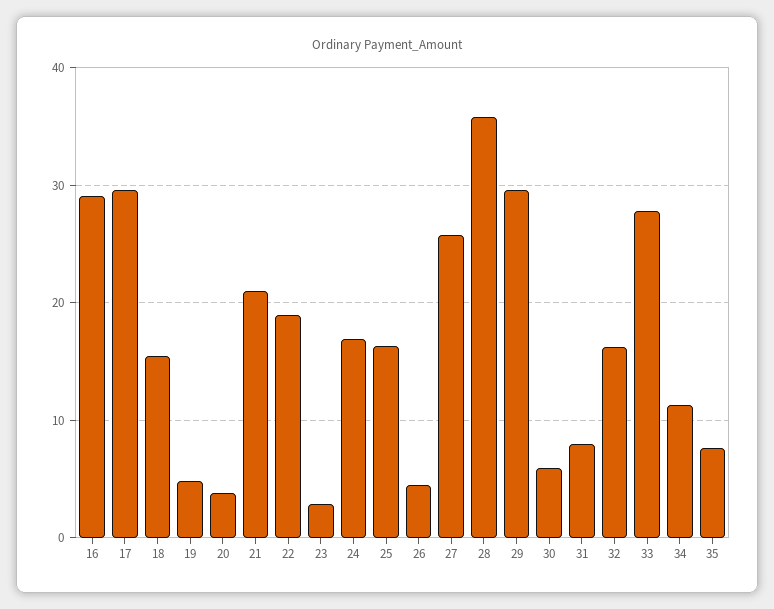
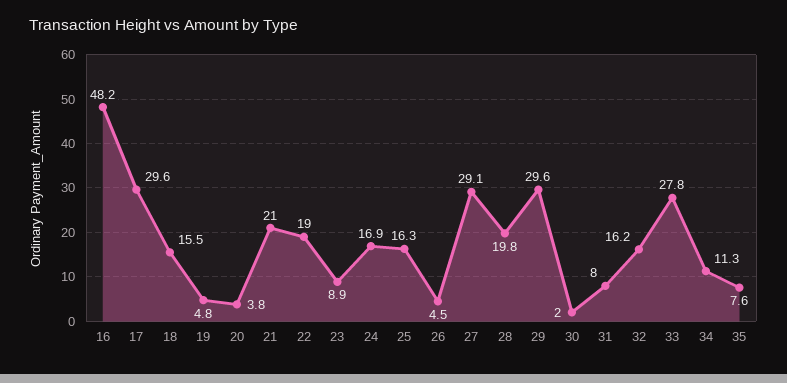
  {
-   "16": 29,
+   "16": 48.2,
    "17": 29.6,
    "18": 15.5,
    "19": 4.8,
    "20": 3.8,
    "21": 21,
    "22": 19,
-   "23": 3,
+   "23": 8.9,
    "24": 16.9,
    "25": 16.3,
    "26": 4.5,
-   "27": 26,
+   "27": 29.1,
-   "28": 36,
+   "28": 19.8,
    "29": 29.6,
-   "30": 6,
+   "30": 2,
    "31": 8,
    "32": 16.2,
    "33": 27.8,
    "34": 11.3,
    "35": 7.6
  }

